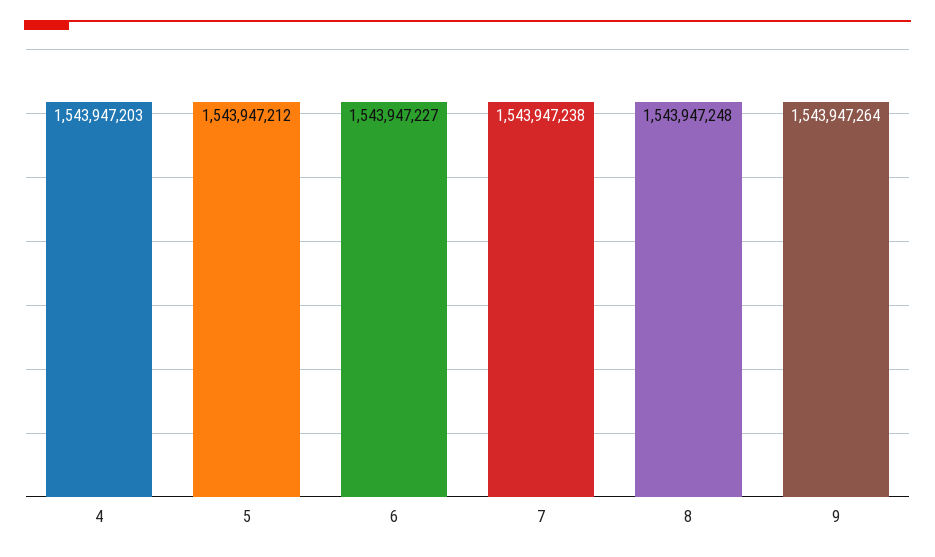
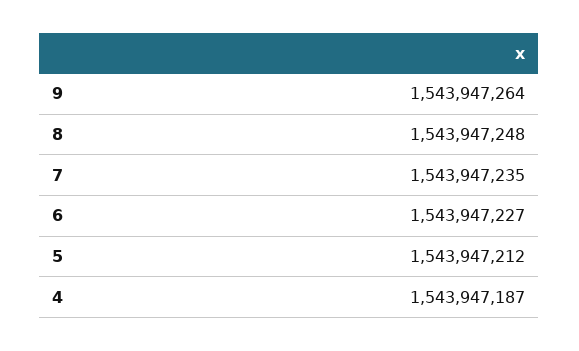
  {
-   "4": 1543947203,
+   "4": 1543947187,
    "5": 1543947212,
    "6": 1543947227,
-   "7": 1543947238,
+   "7": 1543947235,
    "8": 1543947248,
    "9": 1543947264
  }

